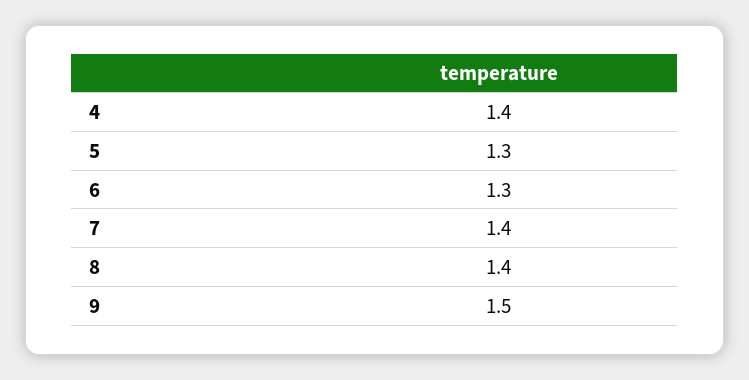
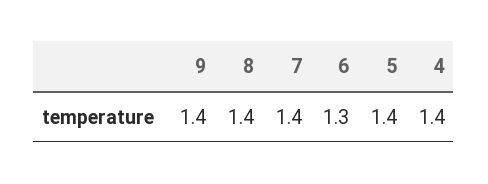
  {
    "4": 1.4,
-   "5": 1.3,
+   "5": 1.4,
    "6": 1.3,
    "7": 1.4,
    "8": 1.4,
-   "9": 1.5
+   "9": 1.4
  }

